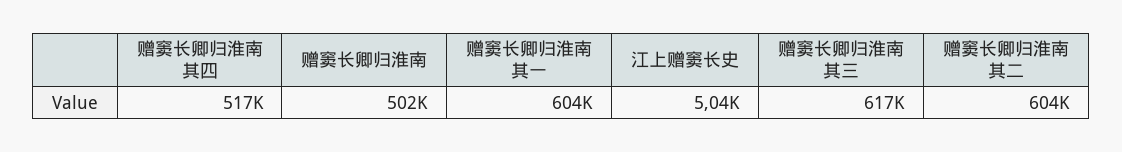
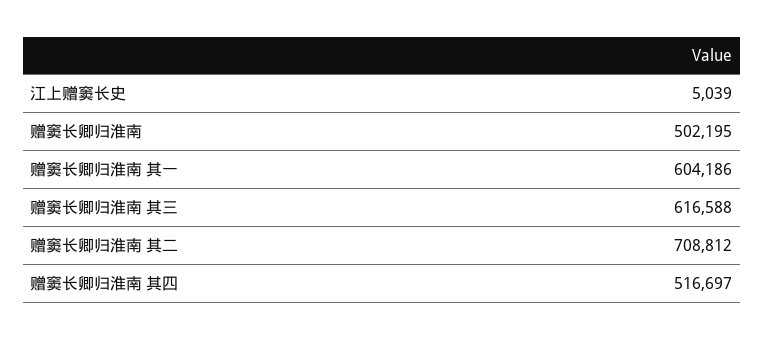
  {
    "赠窦长卿归淮南 其四": 516697,
    "赠窦长卿归淮南": 502195,
    "赠窦长卿归淮南 其一": 604186,
    "江上赠窦长史": 5039,
    "赠窦长卿归淮南 其三": 616588,
-   "赠窦长卿归淮南 其二": 604000
+   "赠窦长卿归淮南 其二": 708812
  }

